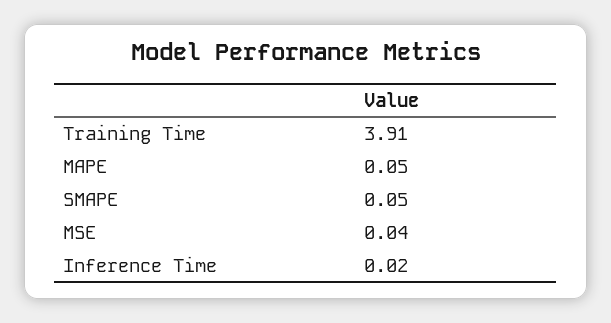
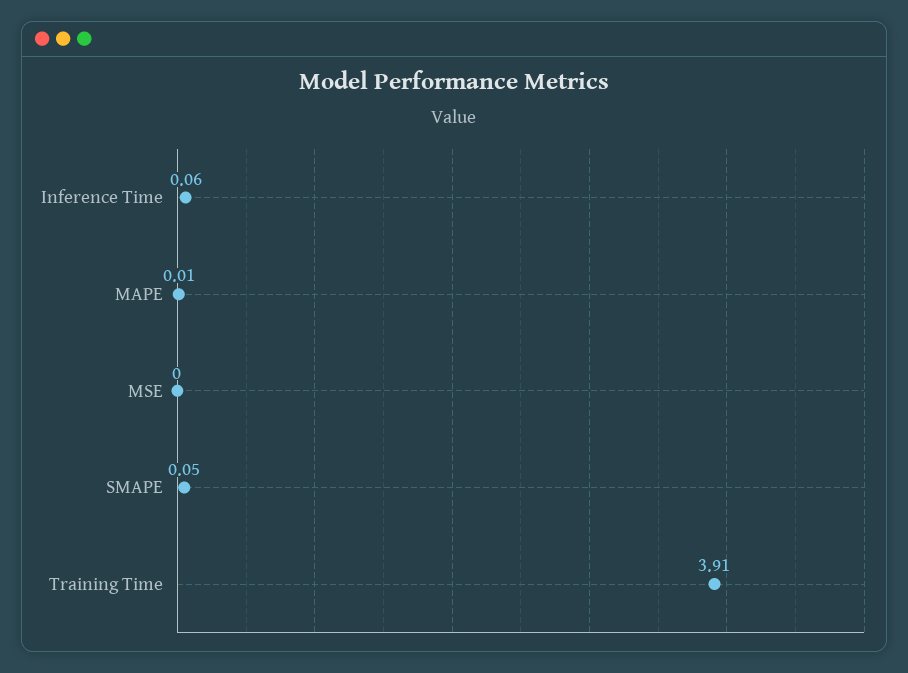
  {
    "Training Time": 3.91,
-   "MAPE": 0.05,
+   "MAPE": 0.01,
    "SMAPE": 0.05,
-   "MSE": 0.04,
+   "MSE": 0,
-   "Inference Time": 0.02
+   "Inference Time": 0.06
  }

